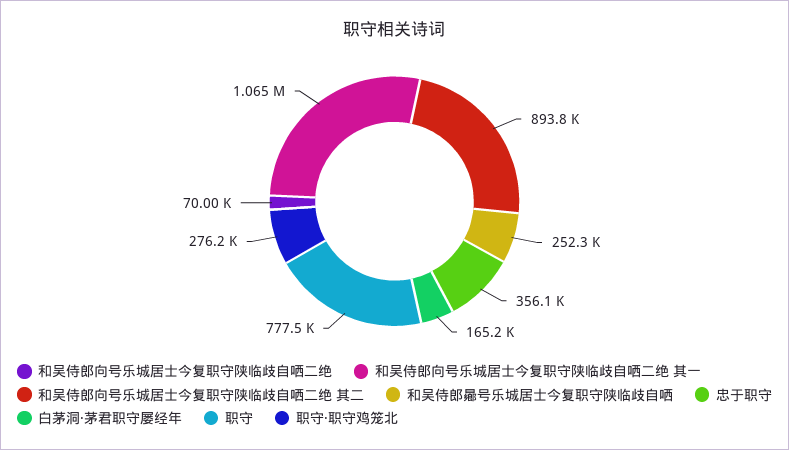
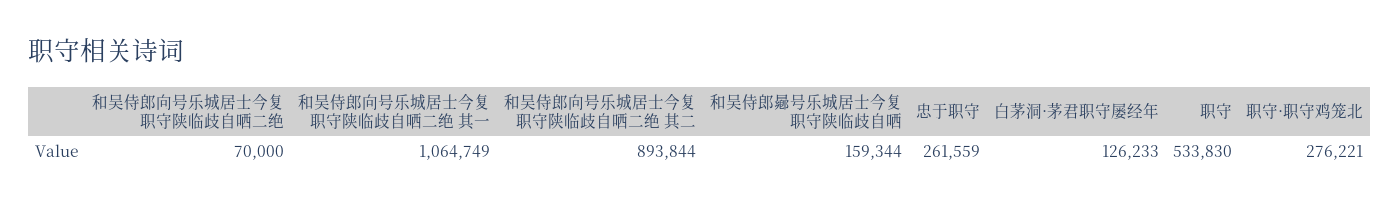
  {
    "和吴侍郎向号乐城居士今复职守陕临歧自哂二绝": 70000,
    "和吴侍郎向号乐城居士今复职守陕临歧自哂二绝 其一": 1064749,
    "和吴侍郎向号乐城居士今复职守陕临歧自哂二绝 其二": 893844,
-   "和吴侍郎曏号乐城居士今复职守陕临歧自哂": 252300,
+   "和吴侍郎曏号乐城居士今复职守陕临歧自哂": 159344,
-   "忠于职守": 356100,
+   "忠于职守": 261559,
-   "白茅洞·茅君职守屡经年": 165200,
+   "白茅洞·茅君职守屡经年": 126233,
-   "职守": 777500,
+   "职守": 533830,
    "职守·职守鸡笼北": 276221
  }

